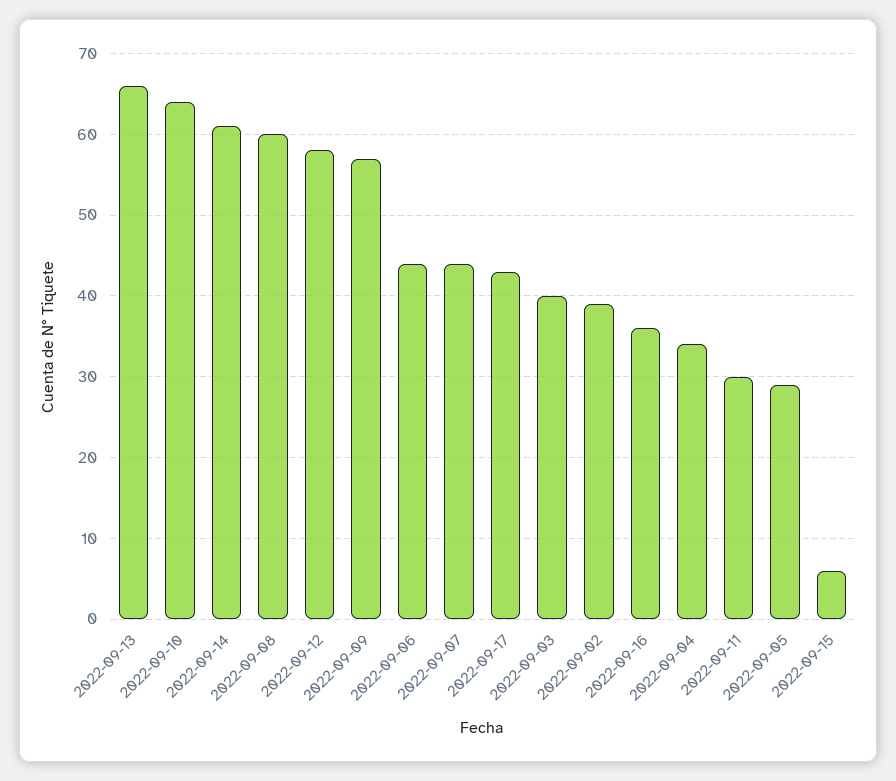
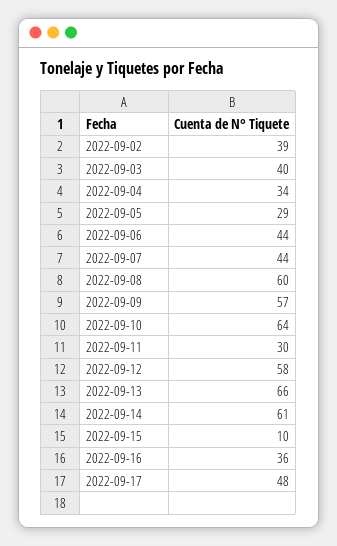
  {
    "2022-09-13": 66,
    "2022-09-10": 64,
    "2022-09-14": 61,
    "2022-09-08": 60,
    "2022-09-12": 58,
    "2022-09-09": 57,
    "2022-09-06": 44,
    "2022-09-07": 44,
-   "2022-09-17": 43,
+   "2022-09-17": 48,
    "2022-09-03": 40,
    "2022-09-02": 39,
    "2022-09-16": 36,
    "2022-09-04": 34,
    "2022-09-11": 30,
    "2022-09-05": 29,
-   "2022-09-15": 6
+   "2022-09-15": 10
  }

